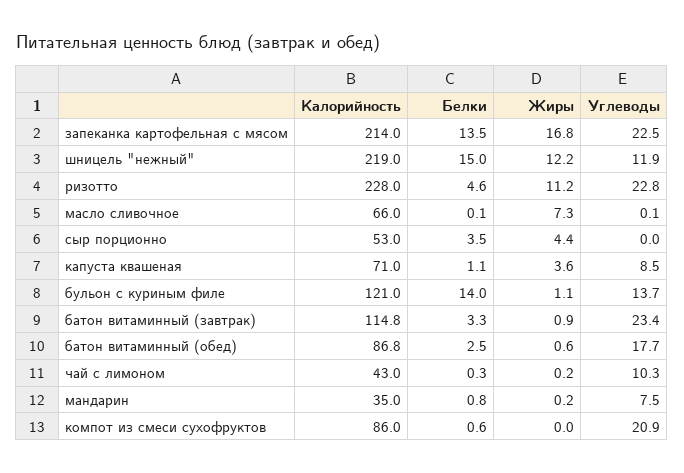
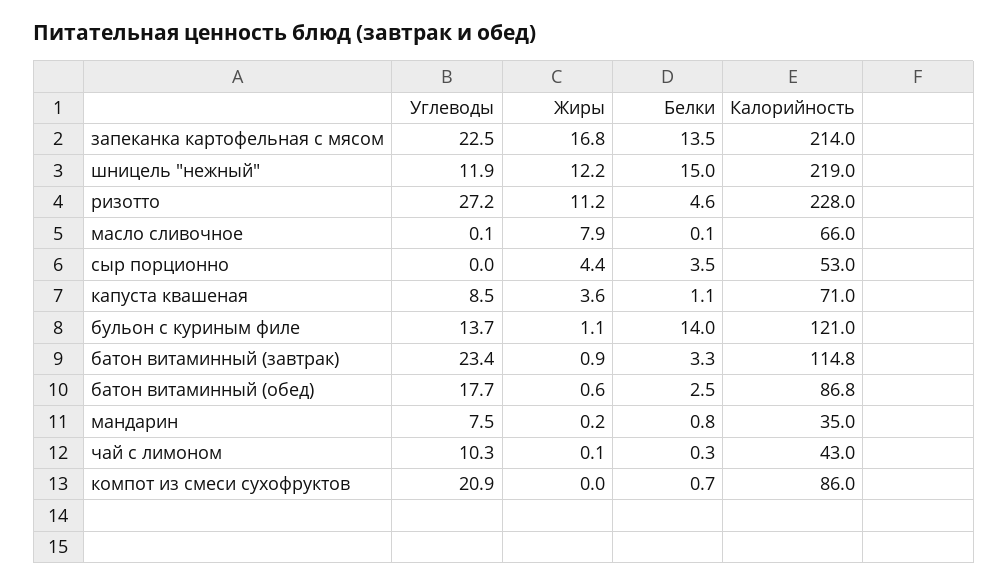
  {
    "Калорийность": {
      "запеканка картофельная с мясом": 214,
      "шницель \"нежный\"": 219,
      "ризотто": 228,
      "масло сливочное": 66,
      "сыр порционно": 53,
      "капуста квашеная": 71,
      "бульон с куриным филе": 121,
      "батон витаминный (завтрак)": 114.8,
      "батон витаминный (обед)": 86.8,
      "чай с лимоном": 43,
      "мандарин": 35,
      "компот из смеси сухофруктов": 86
    },
    "Белки": {
      "запеканка картофельная с мясом": 13.5,
      "шницель \"нежный\"": 15,
      "ризотто": 4.6,
      "масло сливочное": 0.1,
      "сыр порционно": 3.5,
      "капуста квашеная": 1.1,
      "бульон с куриным филе": 14,
      "батон витаминный (завтрак)": 3.3,
      "батон витаминный (обед)": 2.5,
      "чай с лимоном": 0.3,
      "мандарин": 0.8,
-     "компот из смеси сухофруктов": 0.6
+     "компот из смеси сухофруктов": 0.7
    },
    "Жиры": {
      "запеканка картофельная с мясом": 16.8,
      "шницель \"нежный\"": 12.2,
      "ризотто": 11.2,
-     "масло сливочное": 7.3,
+     "масло сливочное": 7.9,
      "сыр порционно": 4.4,
      "капуста квашеная": 3.6,
      "бульон с куриным филе": 1.1,
      "батон витаминный (завтрак)": 0.9,
      "батон витаминный (обед)": 0.6,
-     "чай с лимоном": 0.2,
+     "чай с лимоном": 0.1,
      "мандарин": 0.2,
      "компот из смеси сухофруктов": 0
    },
    "Углеводы": {
      "запеканка картофельная с мясом": 22.5,
      "шницель \"нежный\"": 11.9,
-     "ризотто": 22.8,
+     "ризотто": 27.2,
      "масло сливочное": 0.1,
      "сыр порционно": 0,
      "капуста квашеная": 8.5,
      "бульон с куриным филе": 13.7,
      "батон витаминный (завтрак)": 23.4,
      "батон витаминный (обед)": 17.7,
      "чай с лимоном": 10.3,
      "мандарин": 7.5,
      "компот из смеси сухофруктов": 20.9
    }
  }

